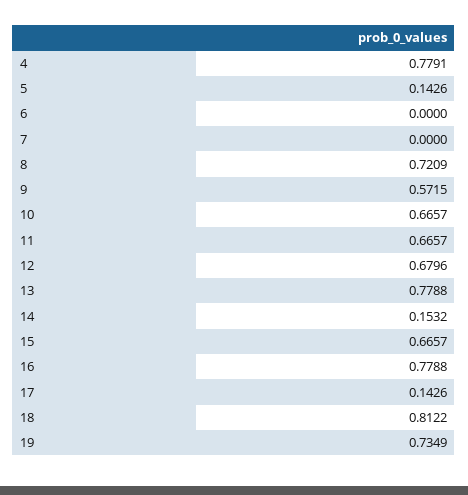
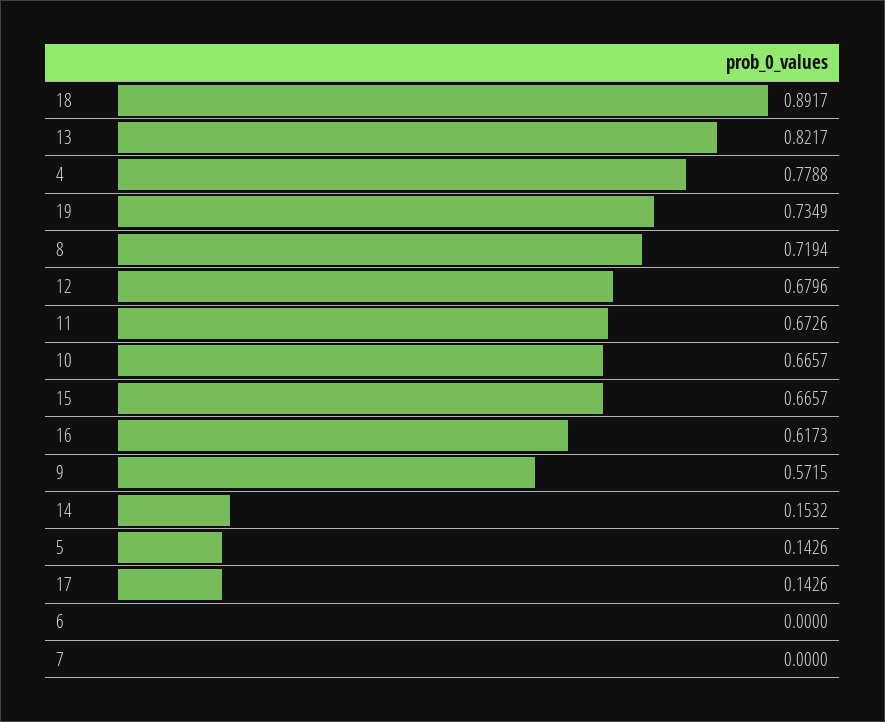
  {
-   "4": 0.7791,
+   "4": 0.7788,
    "5": 0.1426,
    "6": 0,
    "7": 0,
-   "8": 0.7209,
+   "8": 0.7194,
    "9": 0.5715,
    "10": 0.6657,
-   "11": 0.6657,
+   "11": 0.6726,
    "12": 0.6796,
-   "13": 0.7788,
+   "13": 0.8217,
    "14": 0.1532,
    "15": 0.6657,
-   "16": 0.7788,
+   "16": 0.6173,
    "17": 0.1426,
-   "18": 0.8122,
+   "18": 0.8917,
    "19": 0.7349
  }

